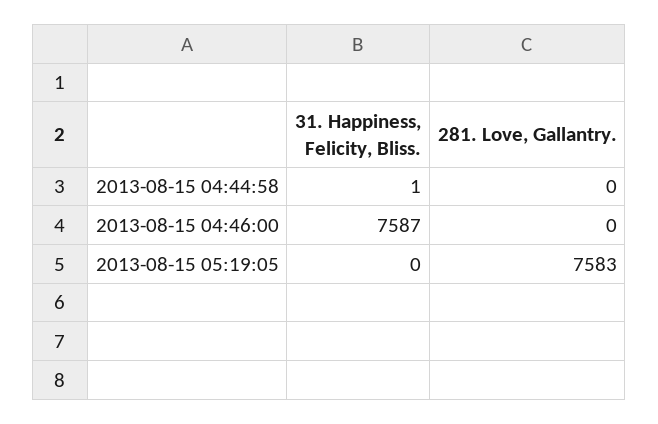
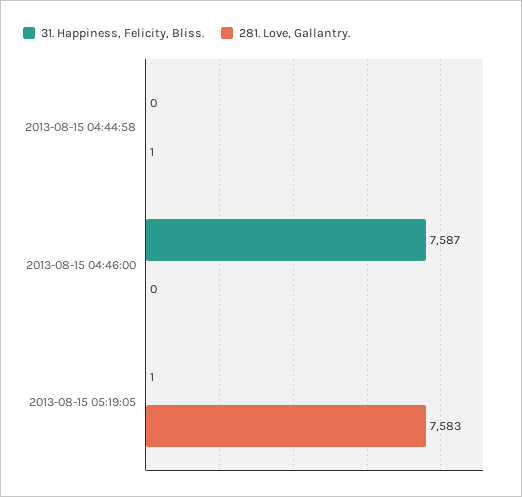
  {
    "31. Happiness, Felicity, Bliss.": {
-     "2013-08-15 04:44:58": 1,
+     "2013-08-15 04:44:58": 0,
      "2013-08-15 04:46:00": 7587,
-     "2013-08-15 05:19:05": 0
+     "2013-08-15 05:19:05": 1
    },
    "281. Love, Gallantry.": {
-     "2013-08-15 04:44:58": 0,
+     "2013-08-15 04:44:58": 1,
      "2013-08-15 04:46:00": 0,
      "2013-08-15 05:19:05": 7583
    }
  }

